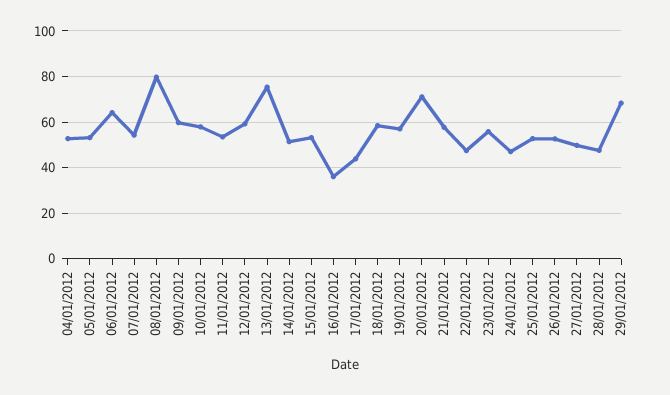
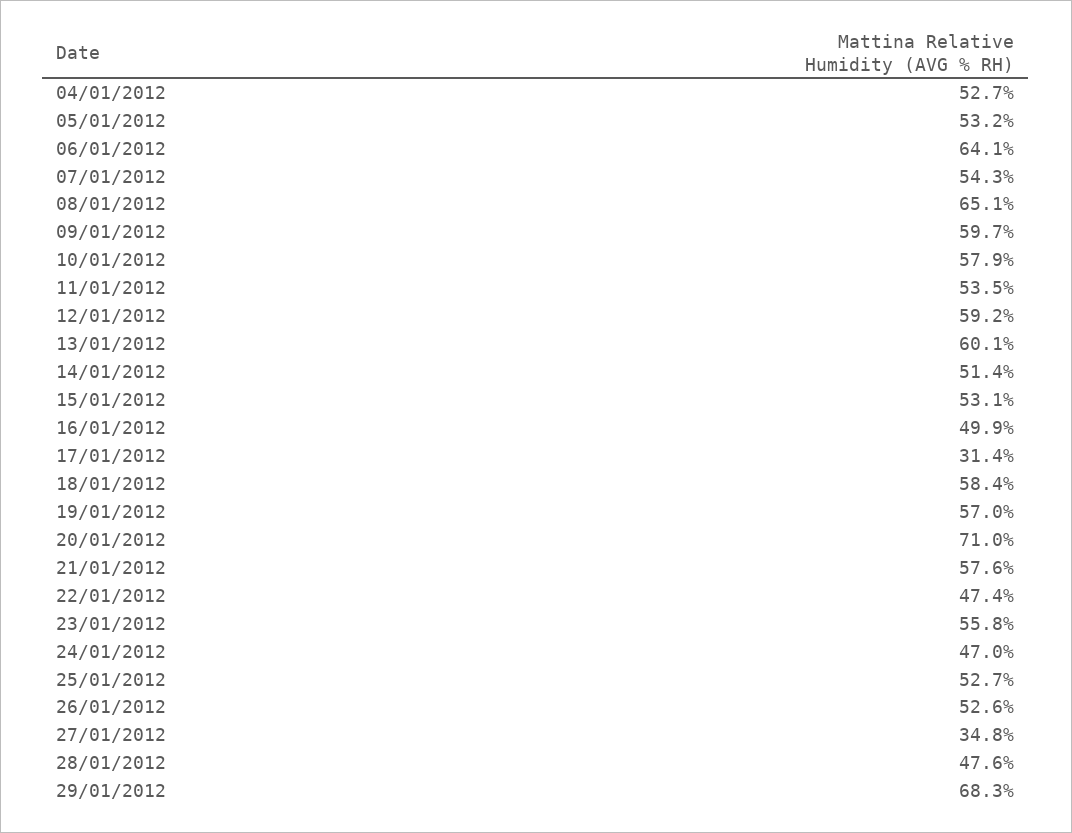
  {
    "04/01/2012": 52.7,
    "05/01/2012": 53.2,
    "06/01/2012": 64.1,
    "07/01/2012": 54.3,
-   "08/01/2012": 80,
+   "08/01/2012": 65.1,
    "09/01/2012": 59.7,
    "10/01/2012": 57.9,
    "11/01/2012": 53.5,
    "12/01/2012": 59.2,
-   "13/01/2012": 75,
+   "13/01/2012": 60.1,
    "14/01/2012": 51.4,
    "15/01/2012": 53.1,
-   "16/01/2012": 35,
+   "16/01/2012": 49.9,
-   "17/01/2012": 45,
+   "17/01/2012": 31.4,
    "18/01/2012": 58.4,
    "19/01/2012": 57,
    "20/01/2012": 71,
    "21/01/2012": 57.6,
    "22/01/2012": 47.4,
    "23/01/2012": 55.8,
    "24/01/2012": 47,
    "25/01/2012": 52.7,
    "26/01/2012": 52.6,
-   "27/01/2012": 50,
+   "27/01/2012": 34.8,
    "28/01/2012": 47.6,
    "29/01/2012": 68.3
  }

